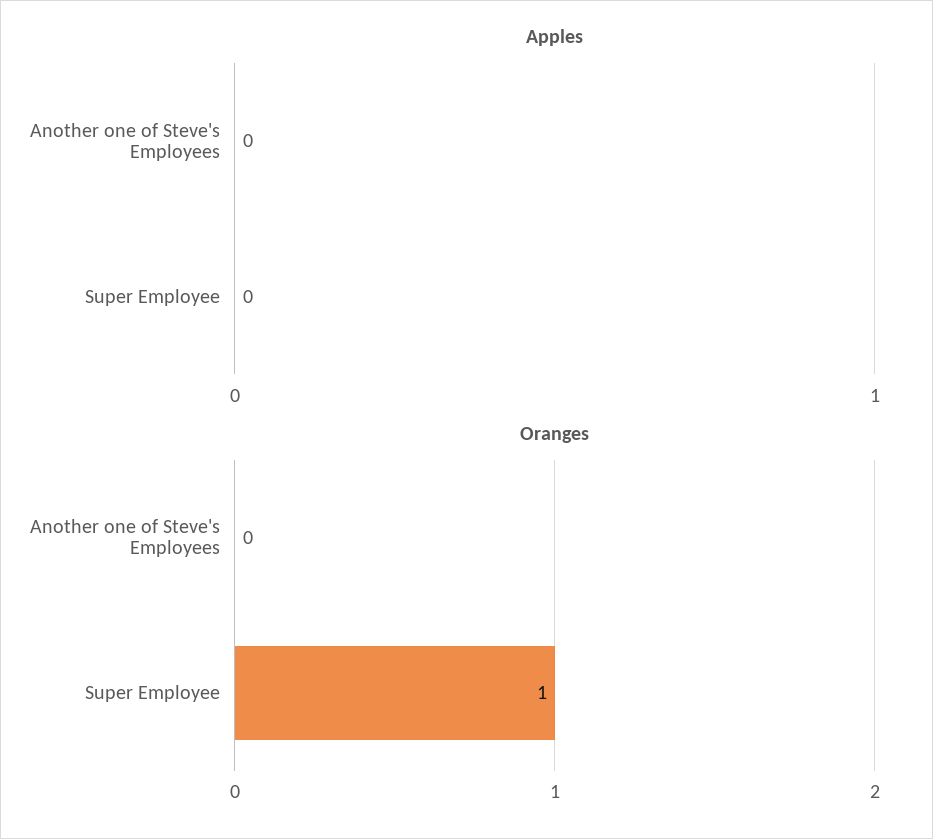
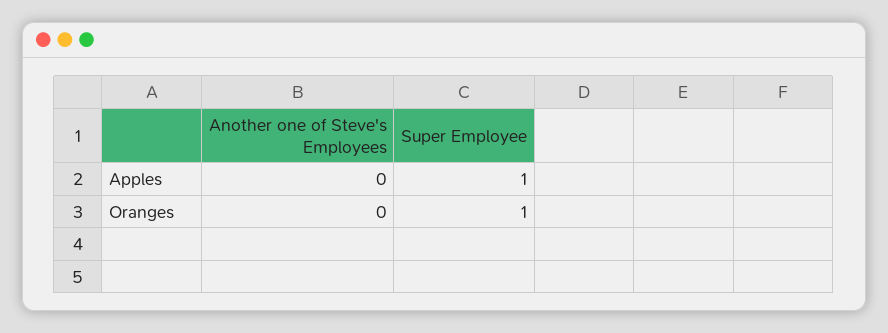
  {
    "Apples": {
      "Another one of Steve's Employees": 0,
-     "Super Employee": 0
+     "Super Employee": 1
    },
    "Oranges": {
      "Another one of Steve's Employees": 0,
      "Super Employee": 1
    }
  }

